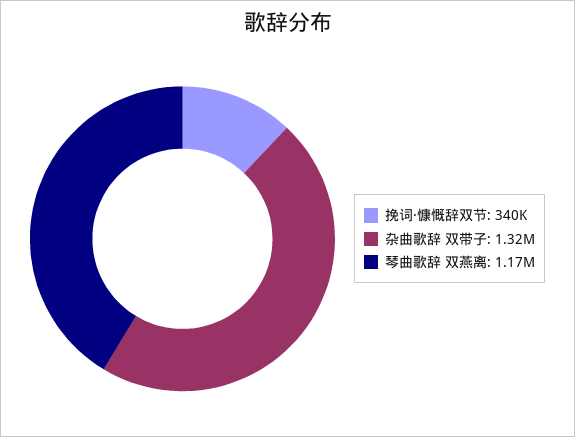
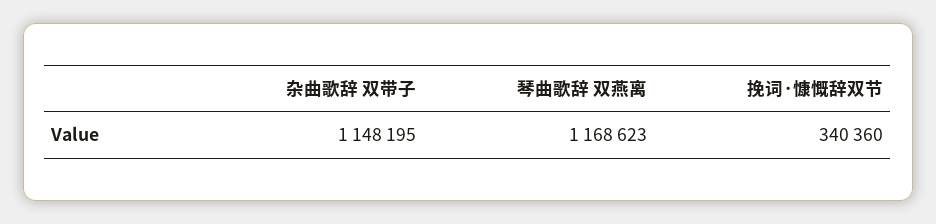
  {
    "挽词·慷慨辞双节": 340360,
-   "杂曲歌辞 双带子": 1320000,
+   "杂曲歌辞 双带子": 1148195,
    "琴曲歌辞 双燕离": 1168623
  }

